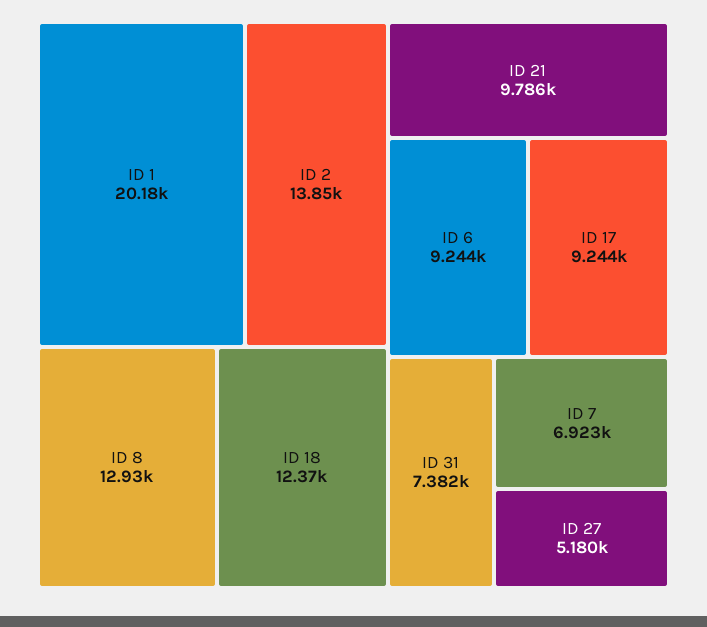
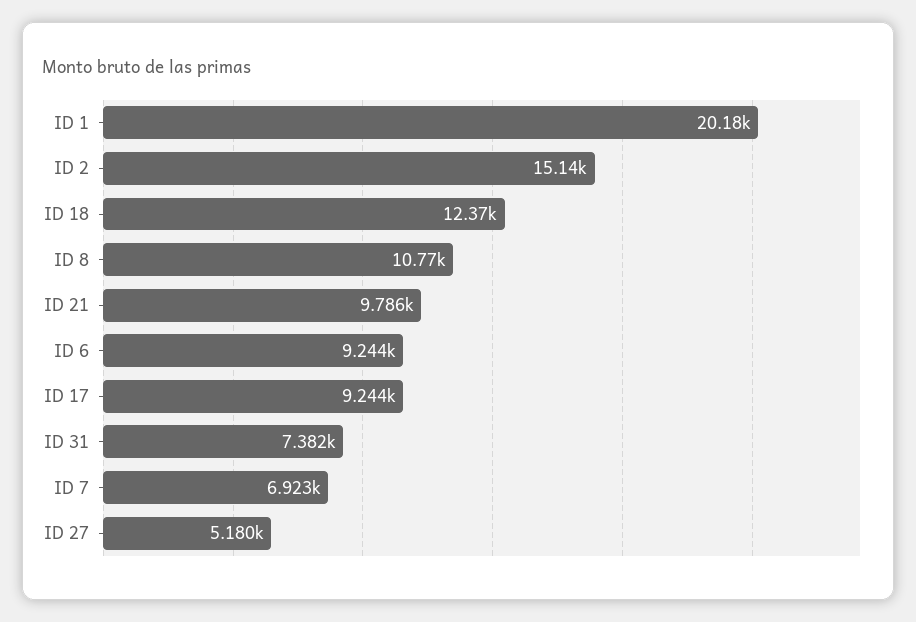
  {
    "ID 1": 20180,
-   "ID 2": 13850,
+   "ID 2": 15140,
-   "ID 8": 12930,
+   "ID 8": 10770,
    "ID 18": 12370,
    "ID 21": 9786,
    "ID 6": 9244,
    "ID 17": 9244,
    "ID 31": 7382,
    "ID 7": 6923,
    "ID 27": 5180
  }

